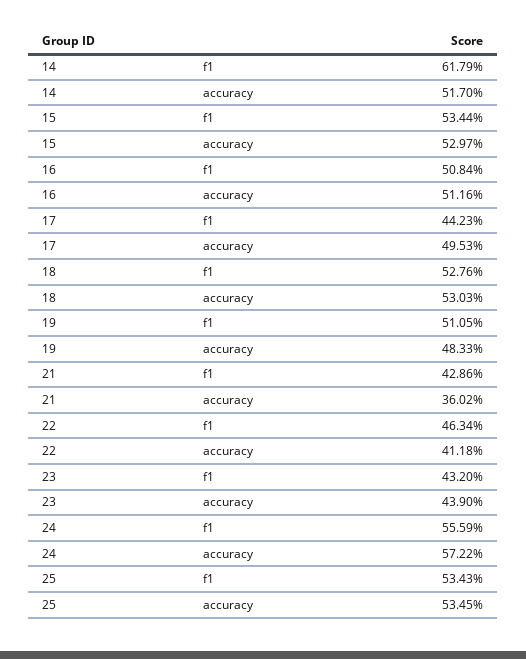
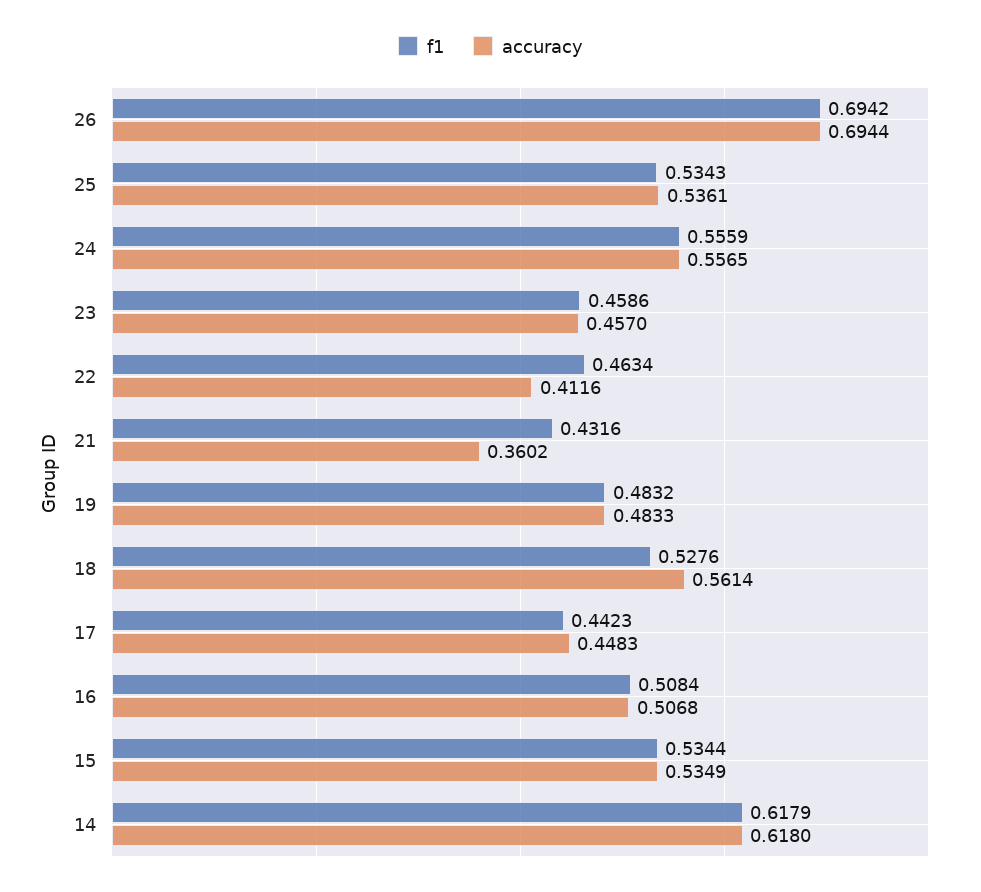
  {
    "f1": {
      "14": 0.6179,
      "15": 0.5344,
      "16": 0.5084,
      "17": 0.4423,
      "18": 0.5276,
-     "19": 0.5105,
+     "19": 0.4832,
-     "21": 0.4286,
+     "21": 0.4316,
      "22": 0.4634,
-     "23": 0.432,
+     "23": 0.4586,
      "24": 0.5559,
-     "25": 0.5343
+     "25": 0.5343,
+     "26": 0.6942
    },
    "accuracy": {
-     "14": 0.517,
+     "14": 0.618,
-     "15": 0.5297,
+     "15": 0.5349,
-     "16": 0.5116,
+     "16": 0.5068,
-     "17": 0.4953,
+     "17": 0.4483,
-     "18": 0.5303,
+     "18": 0.5614,
      "19": 0.4833,
      "21": 0.3602,
-     "22": 0.4118,
+     "22": 0.4116,
-     "23": 0.439,
+     "23": 0.457,
-     "24": 0.5722,
+     "24": 0.5565,
-     "25": 0.5345
+     "25": 0.5361,
+     "26": 0.6944
    }
  }

